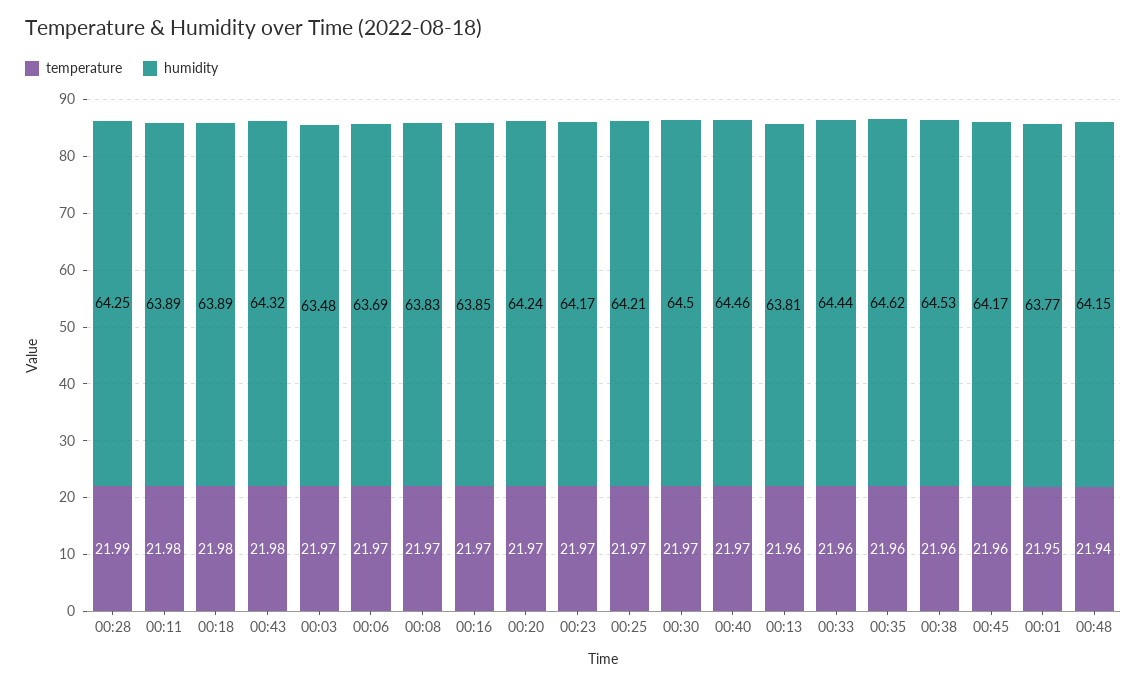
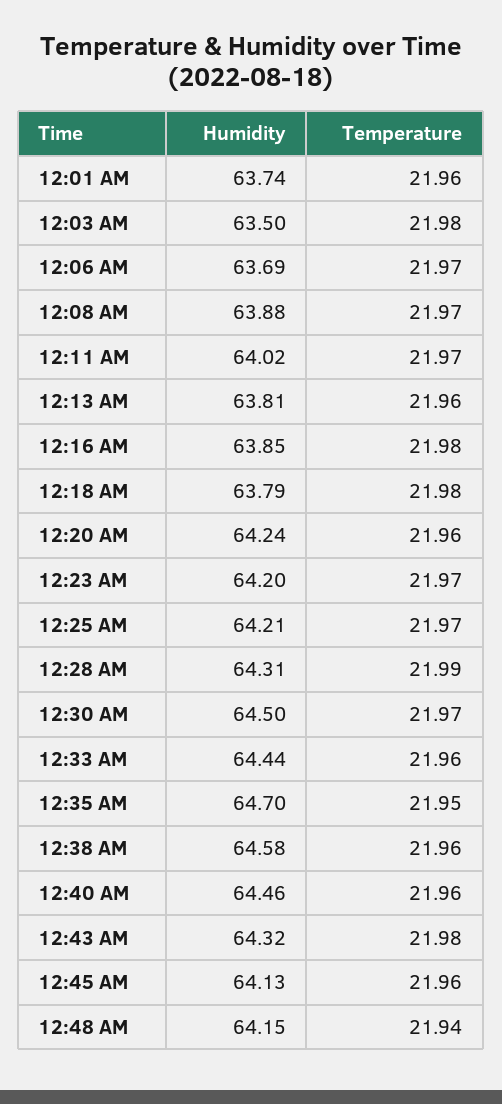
  {
    "temperature": {
      "00:28": 21.99,
-     "00:11": 21.98,
+     "00:11": 21.97,
      "00:18": 21.98,
      "00:43": 21.98,
-     "00:03": 21.97,
+     "00:03": 21.98,
      "00:06": 21.97,
      "00:08": 21.97,
-     "00:16": 21.97,
+     "00:16": 21.98,
-     "00:20": 21.97,
+     "00:20": 21.96,
      "00:23": 21.97,
      "00:25": 21.97,
      "00:30": 21.97,
-     "00:40": 21.97,
+     "00:40": 21.96,
      "00:13": 21.96,
      "00:33": 21.96,
-     "00:35": 21.96,
+     "00:35": 21.95,
      "00:38": 21.96,
      "00:45": 21.96,
-     "00:01": 21.95,
+     "00:01": 21.96,
      "00:48": 21.94
    },
    "humidity": {
-     "00:28": 64.25,
+     "00:28": 64.31,
-     "00:11": 63.89,
+     "00:11": 64.02,
-     "00:18": 63.89,
+     "00:18": 63.79,
      "00:43": 64.32,
-     "00:03": 63.48,
+     "00:03": 63.5,
      "00:06": 63.69,
-     "00:08": 63.83,
+     "00:08": 63.88,
      "00:16": 63.85,
      "00:20": 64.24,
-     "00:23": 64.17,
+     "00:23": 64.2,
      "00:25": 64.21,
      "00:30": 64.5,
      "00:40": 64.46,
      "00:13": 63.81,
      "00:33": 64.44,
-     "00:35": 64.62,
+     "00:35": 64.7,
-     "00:38": 64.53,
+     "00:38": 64.58,
-     "00:45": 64.17,
+     "00:45": 64.13,
-     "00:01": 63.77,
+     "00:01": 63.74,
      "00:48": 64.15
    }
  }

